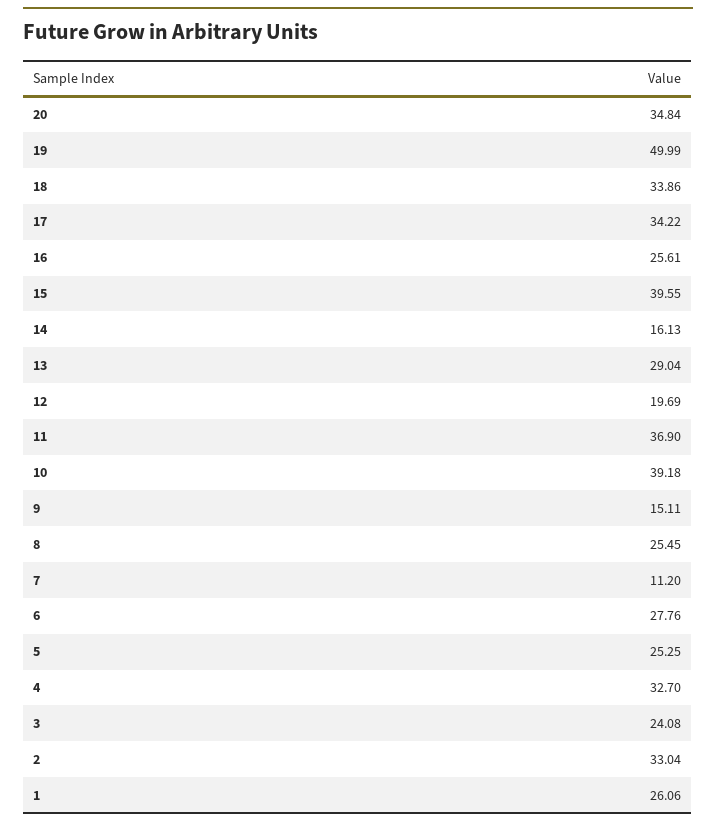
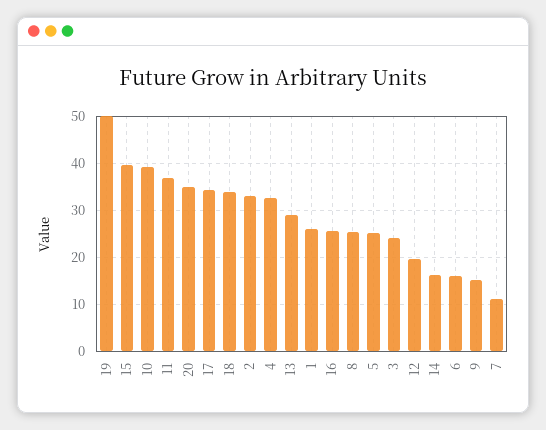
  {
    "20": 34.84,
    "19": 49.99,
    "18": 33.86,
    "17": 34.22,
    "16": 25.61,
    "15": 39.55,
    "14": 16.13,
    "13": 29.04,
    "12": 19.69,
    "11": 36.9,
    "10": 39.18,
    "9": 15.11,
    "8": 25.45,
    "7": 11.2,
-   "6": 27.76,
+   "6": 16,
    "5": 25.25,
    "4": 32.7,
    "3": 24.08,
    "2": 33.04,
    "1": 26.06
  }

